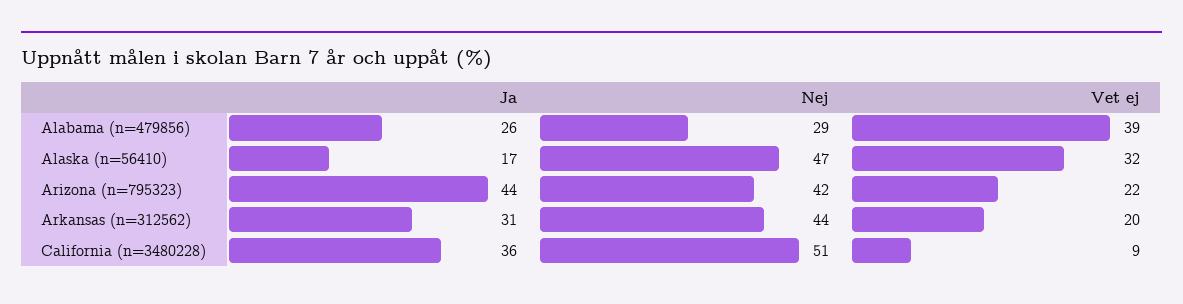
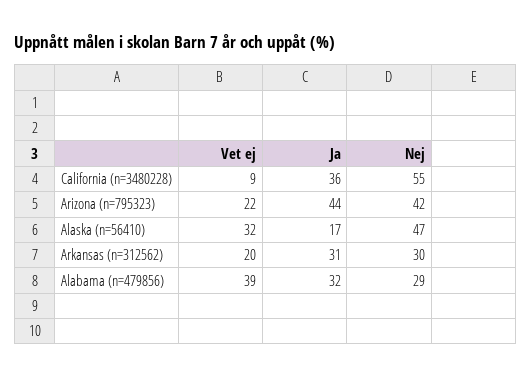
  {
    "Ja": {
-     "Alabama (n=479856)": 26,
+     "Alabama (n=479856)": 32,
      "Alaska (n=56410)": 17,
      "Arizona (n=795323)": 44,
      "Arkansas (n=312562)": 31,
      "California (n=3480228)": 36
    },
    "Nej": {
      "Alabama (n=479856)": 29,
      "Alaska (n=56410)": 47,
      "Arizona (n=795323)": 42,
-     "Arkansas (n=312562)": 44,
+     "Arkansas (n=312562)": 30,
-     "California (n=3480228)": 51
+     "California (n=3480228)": 55
    },
    "Vet ej": {
      "Alabama (n=479856)": 39,
      "Alaska (n=56410)": 32,
      "Arizona (n=795323)": 22,
      "Arkansas (n=312562)": 20,
      "California (n=3480228)": 9
    }
  }

